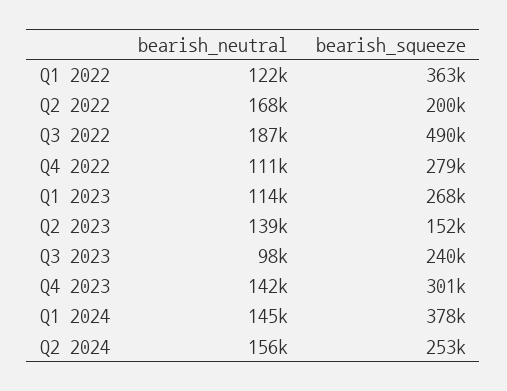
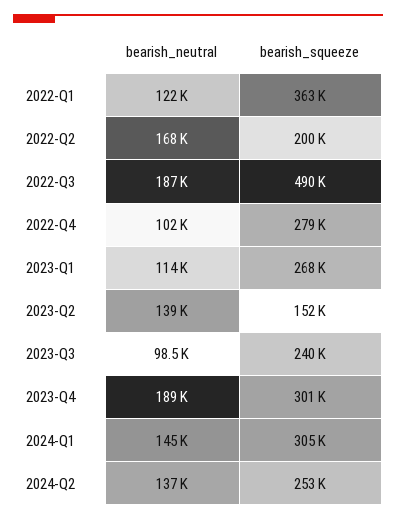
  {
    "bearish_neutral": {
      "Q1 2022": 122000,
      "Q2 2022": 168000,
      "Q3 2022": 187000,
-     "Q4 2022": 111000,
+     "Q4 2022": 102000,
      "Q1 2023": 114000,
      "Q2 2023": 139000,
      "Q3 2023": 98500,
-     "Q4 2023": 142000,
+     "Q4 2023": 189000,
      "Q1 2024": 145000,
-     "Q2 2024": 156000
+     "Q2 2024": 137000
    },
    "bearish_squeeze": {
      "Q1 2022": 363000,
      "Q2 2022": 200000,
      "Q3 2022": 490000,
      "Q4 2022": 279000,
      "Q1 2023": 268000,
      "Q2 2023": 152000,
      "Q3 2023": 240000,
      "Q4 2023": 301000,
-     "Q1 2024": 378000,
+     "Q1 2024": 305000,
      "Q2 2024": 253000
    }
  }

